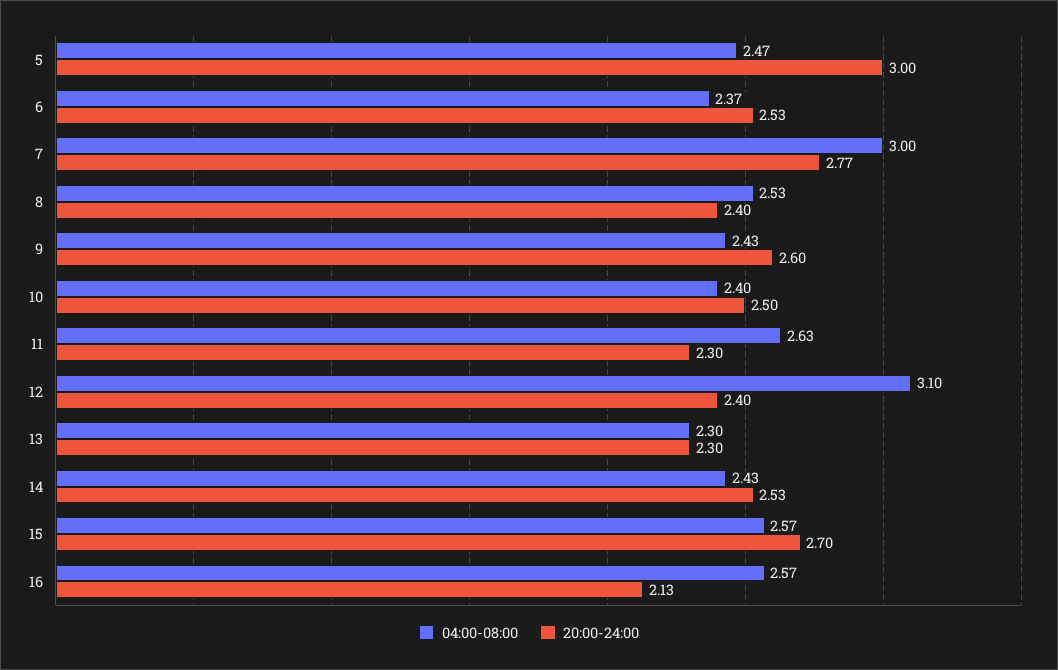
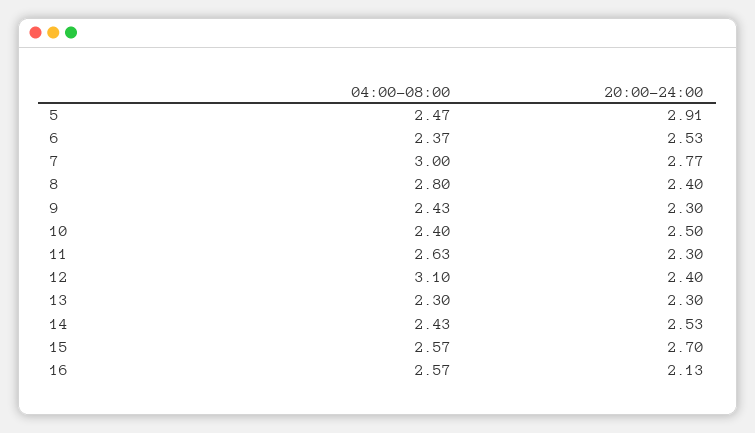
  {
    "04:00-08:00": {
      "5": 2.47,
      "6": 2.37,
      "7": 3,
-     "8": 2.53,
+     "8": 2.8,
      "9": 2.43,
      "10": 2.4,
      "11": 2.63,
      "12": 3.1,
      "13": 2.3,
      "14": 2.43,
      "15": 2.57,
      "16": 2.57
    },
    "20:00-24:00": {
-     "5": 3,
+     "5": 2.91,
      "6": 2.53,
      "7": 2.77,
      "8": 2.4,
-     "9": 2.6,
+     "9": 2.3,
      "10": 2.5,
      "11": 2.3,
      "12": 2.4,
      "13": 2.3,
      "14": 2.53,
      "15": 2.7,
      "16": 2.13
    }
  }

